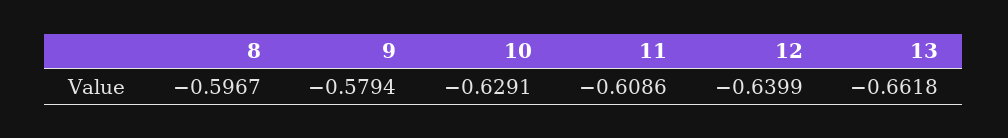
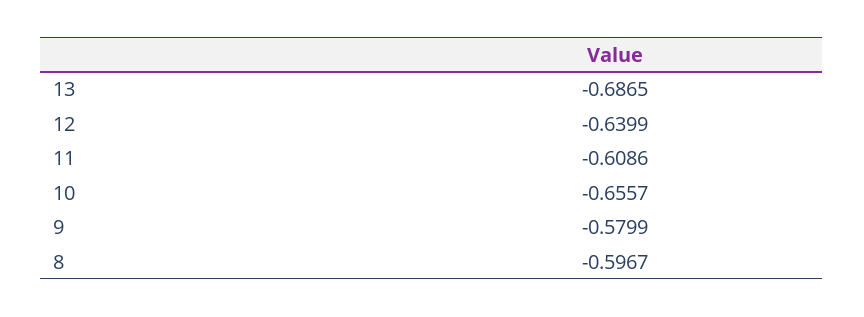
  {
    "8": -0.5967,
-   "9": -0.5794,
+   "9": -0.5799,
-   "10": -0.6291,
+   "10": -0.6557,
    "11": -0.6086,
    "12": -0.6399,
-   "13": -0.6618
+   "13": -0.6865
  }

